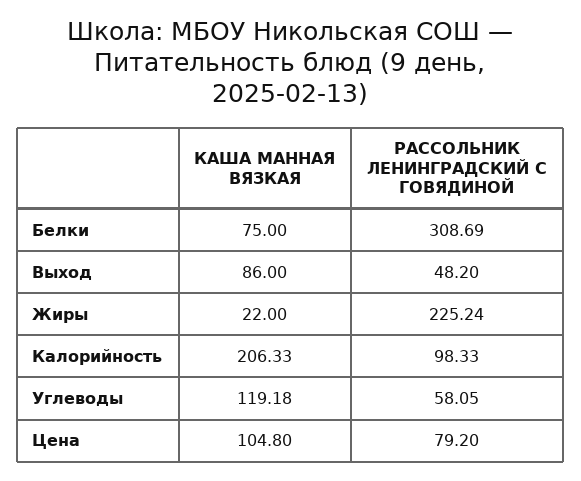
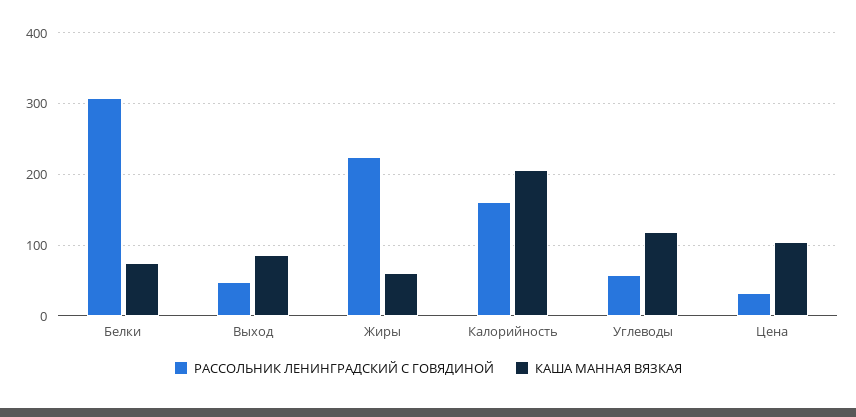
  {
    "КАША МАННАЯ ВЯЗКАЯ": {
      "Белки": 75,
      "Выход": 86,
-     "Жиры": 22,
+     "Жиры": 60,
      "Калорийность": 206.33,
      "Углеводы": 119.18,
      "Цена": 104.8
    },
    "РАССОЛЬНИК ЛЕНИНГРАДСКИЙ С ГОВЯДИНОЙ": {
      "Белки": 308.69,
      "Выход": 48.2,
      "Жиры": 225.24,
-     "Калорийность": 98.33,
+     "Калорийность": 160,
      "Углеводы": 58.05,
-     "Цена": 79.2
+     "Цена": 30
    }
  }

